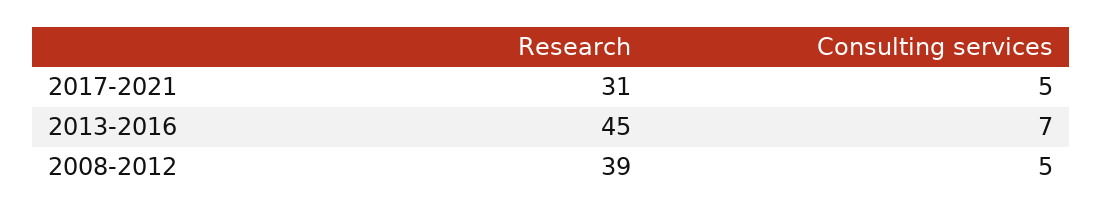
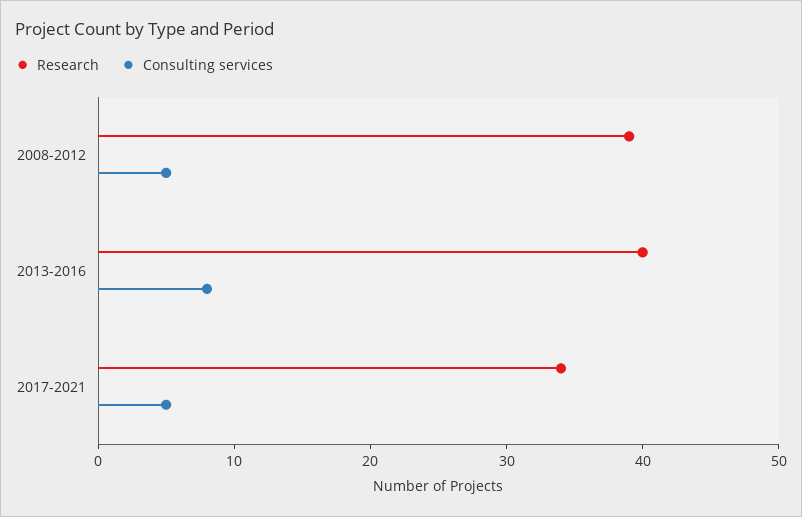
  {
    "Research": {
-     "2017-2021": 31,
+     "2017-2021": 34,
-     "2013-2016": 45,
+     "2013-2016": 40,
      "2008-2012": 39
    },
    "Consulting services": {
      "2017-2021": 5,
-     "2013-2016": 7,
+     "2013-2016": 8,
      "2008-2012": 5
    }
  }

